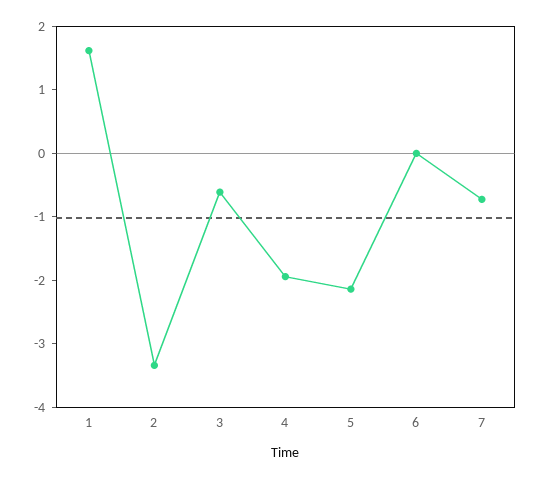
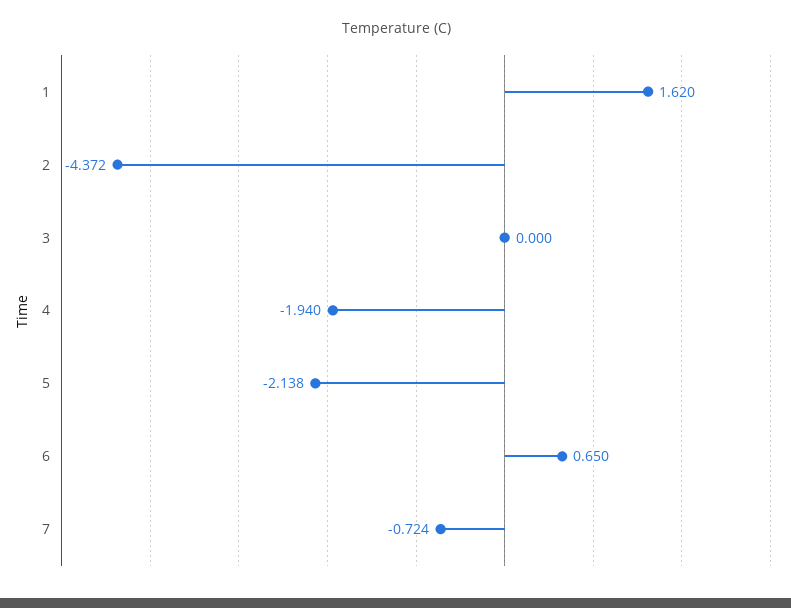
  {
    "1": 1.62,
-   "2": -3.4,
+   "2": -4.372,
-   "3": -0.6,
+   "3": 0,
    "4": -1.94,
    "5": -2.138,
-   "6": 0,
+   "6": 0.65,
    "7": -0.724
  }

